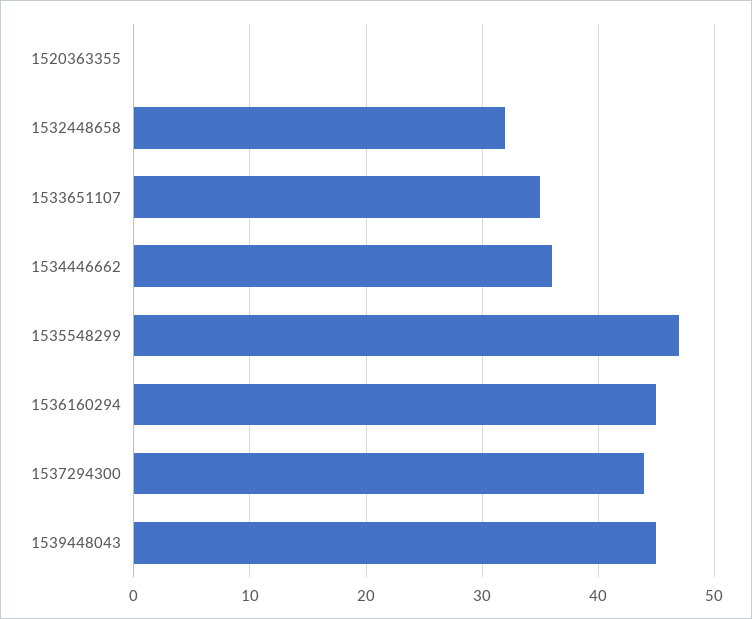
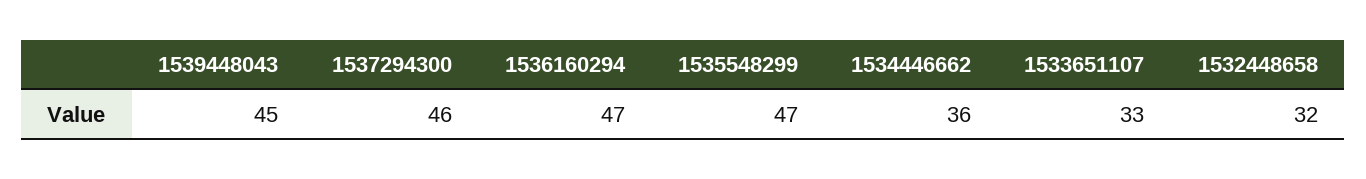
  {
-   "1520363355": 0,
    "1532448658": 32,
-   "1533651107": 35,
+   "1533651107": 33,
    "1534446662": 36,
    "1535548299": 47,
-   "1536160294": 45,
+   "1536160294": 47,
-   "1537294300": 44,
+   "1537294300": 46,
    "1539448043": 45
  }

